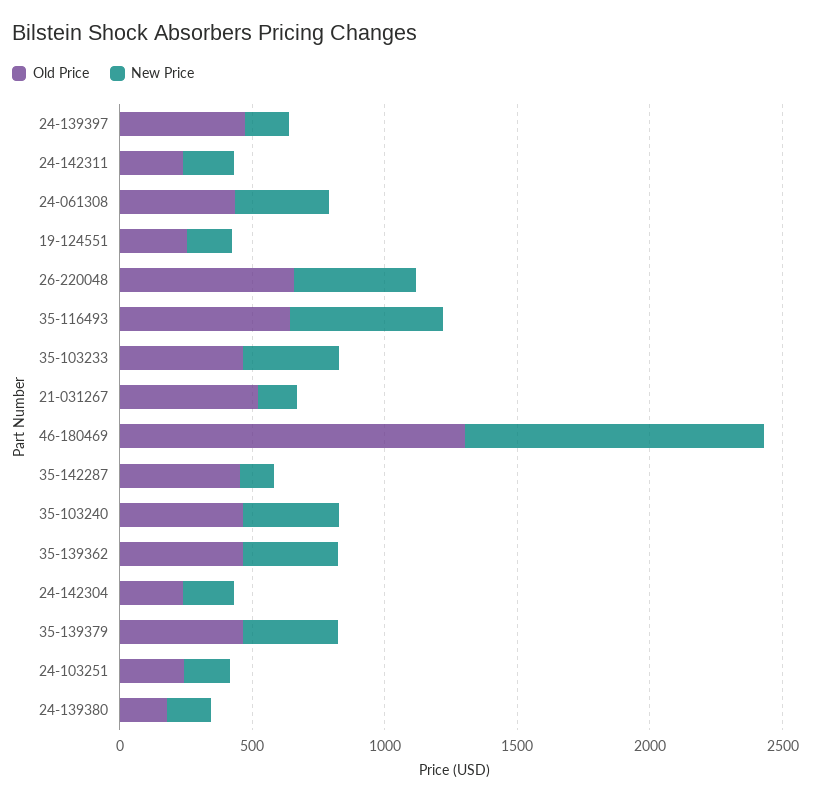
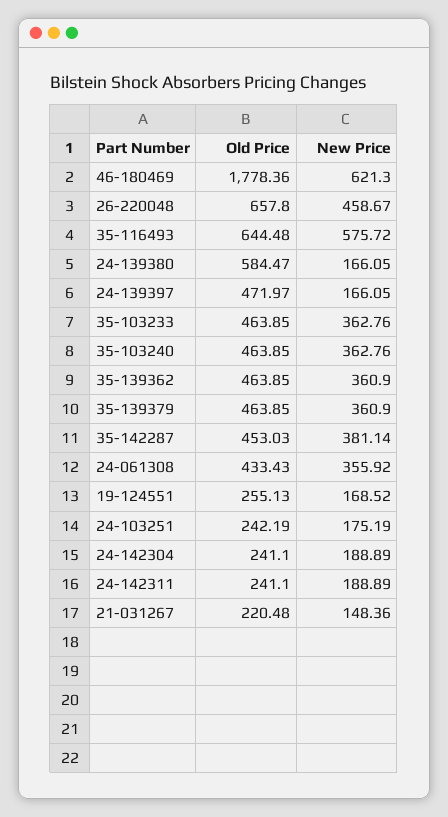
  {
    "Old Price": {
      "24-139397": 471.97,
      "24-142311": 241.1,
      "24-061308": 433.43,
      "19-124551": 255.13,
      "26-220048": 657.8,
      "35-116493": 644.48,
      "35-103233": 463.85,
-     "21-031267": 500,
+     "21-031267": 220.48,
-     "46-180469": 1300,
+     "46-180469": 1778.36,
      "35-142287": 453.03,
      "35-103240": 463.85,
      "35-139362": 463.85,
      "24-142304": 241.1,
      "35-139379": 463.85,
      "24-103251": 242.19,
-     "24-139380": 200
+     "24-139380": 584.47
    },
    "New Price": {
      "24-139397": 166.05,
      "24-142311": 188.89,
      "24-061308": 355.92,
      "19-124551": 168.52,
      "26-220048": 458.67,
      "35-116493": 575.72,
      "35-103233": 362.76,
      "21-031267": 148.36,
-     "46-180469": 1100,
+     "46-180469": 621.3,
-     "35-142287": 100,
+     "35-142287": 381.14,
      "35-103240": 362.76,
      "35-139362": 360.9,
      "24-142304": 188.89,
      "35-139379": 360.9,
      "24-103251": 175.19,
      "24-139380": 166.05
    }
  }

